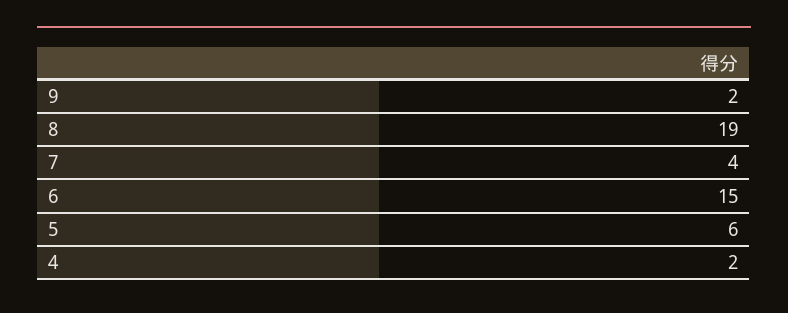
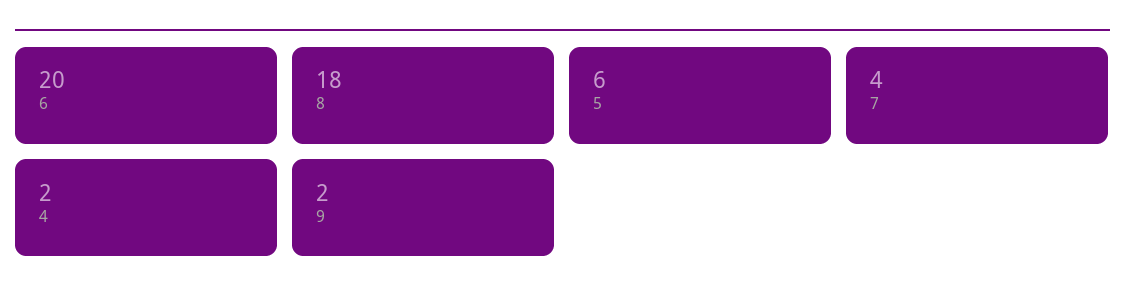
  {
    "9": 2,
-   "8": 19,
+   "8": 18,
    "7": 4,
-   "6": 15,
+   "6": 20,
    "5": 6,
    "4": 2
  }

